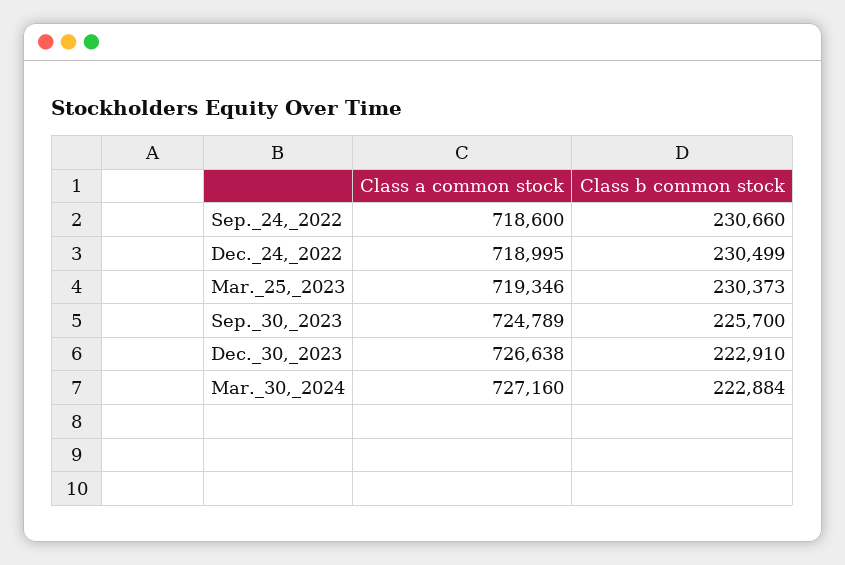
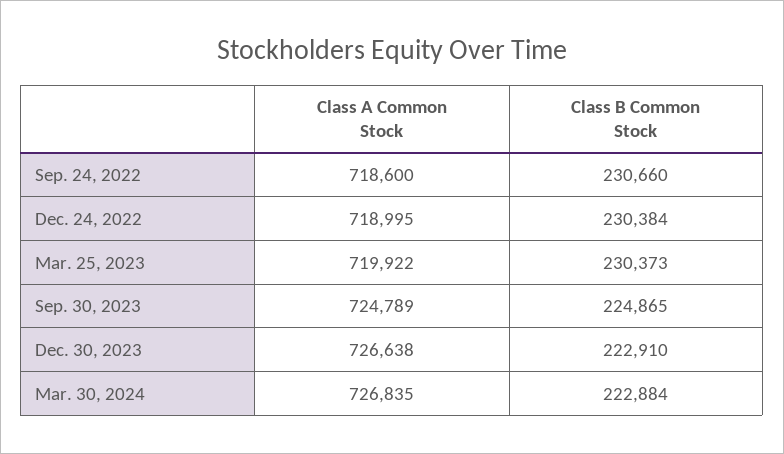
  {
    "Class a common stock": {
      "Sep._24,_2022": 718600,
      "Dec._24,_2022": 718995,
-     "Mar._25,_2023": 719346,
+     "Mar._25,_2023": 719922,
      "Sep._30,_2023": 724789,
      "Dec._30,_2023": 726638,
-     "Mar._30,_2024": 727160
+     "Mar._30,_2024": 726835
    },
    "Class b common stock": {
      "Sep._24,_2022": 230660,
-     "Dec._24,_2022": 230499,
+     "Dec._24,_2022": 230384,
      "Mar._25,_2023": 230373,
-     "Sep._30,_2023": 225700,
+     "Sep._30,_2023": 224865,
      "Dec._30,_2023": 222910,
      "Mar._30,_2024": 222884
    }
  }

